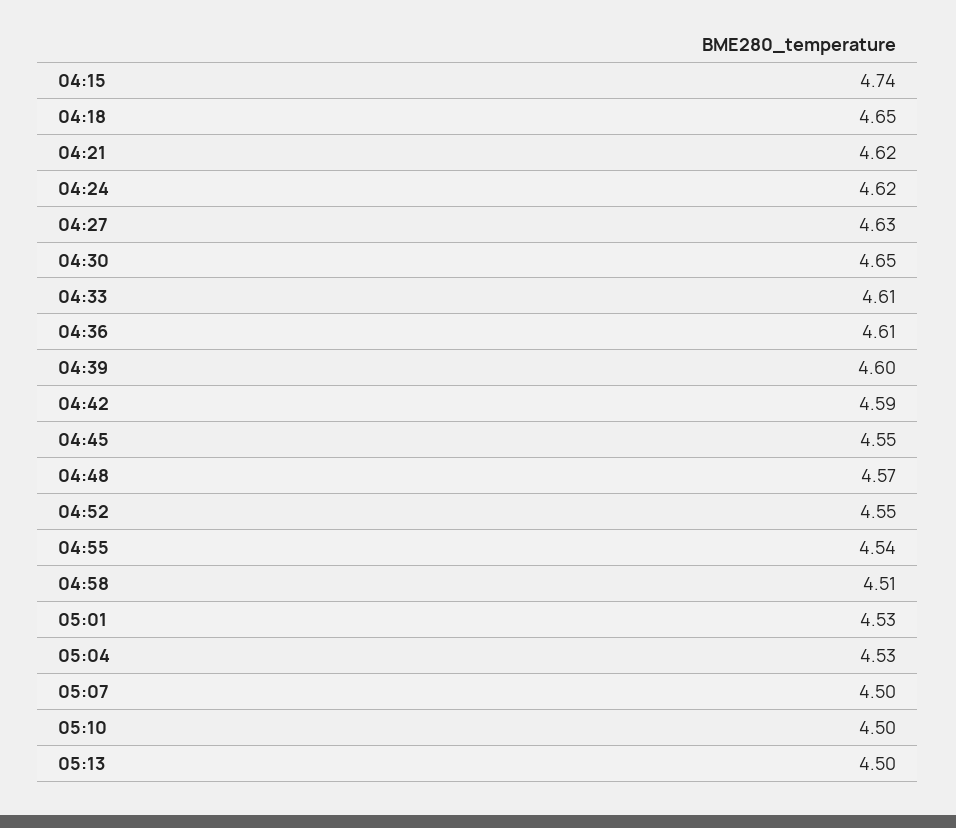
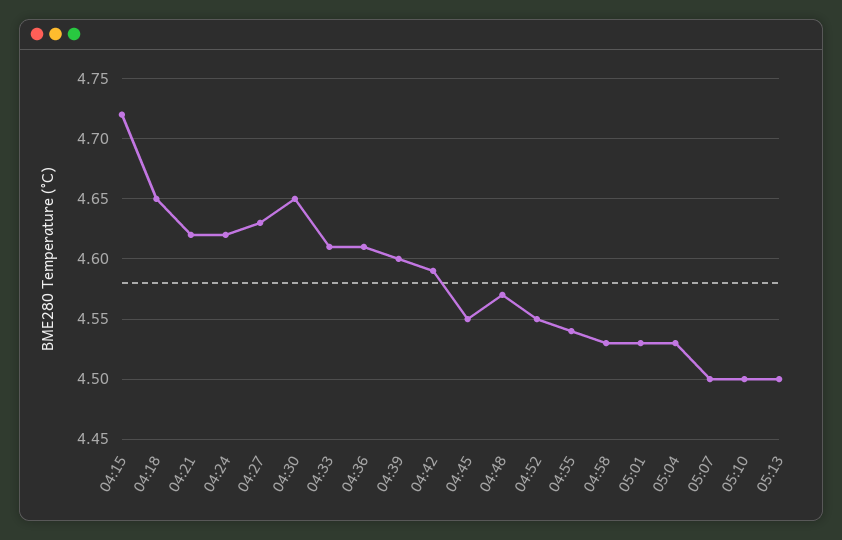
  {
-   "04:15": 4.74,
+   "04:15": 4.72,
    "04:18": 4.65,
    "04:21": 4.62,
    "04:24": 4.62,
    "04:27": 4.63,
    "04:30": 4.65,
    "04:33": 4.61,
    "04:36": 4.61,
    "04:39": 4.6,
    "04:42": 4.59,
    "04:45": 4.55,
    "04:48": 4.57,
    "04:52": 4.55,
    "04:55": 4.54,
-   "04:58": 4.51,
+   "04:58": 4.53,
    "05:01": 4.53,
    "05:04": 4.53,
    "05:07": 4.5,
    "05:10": 4.5,
    "05:13": 4.5
  }

